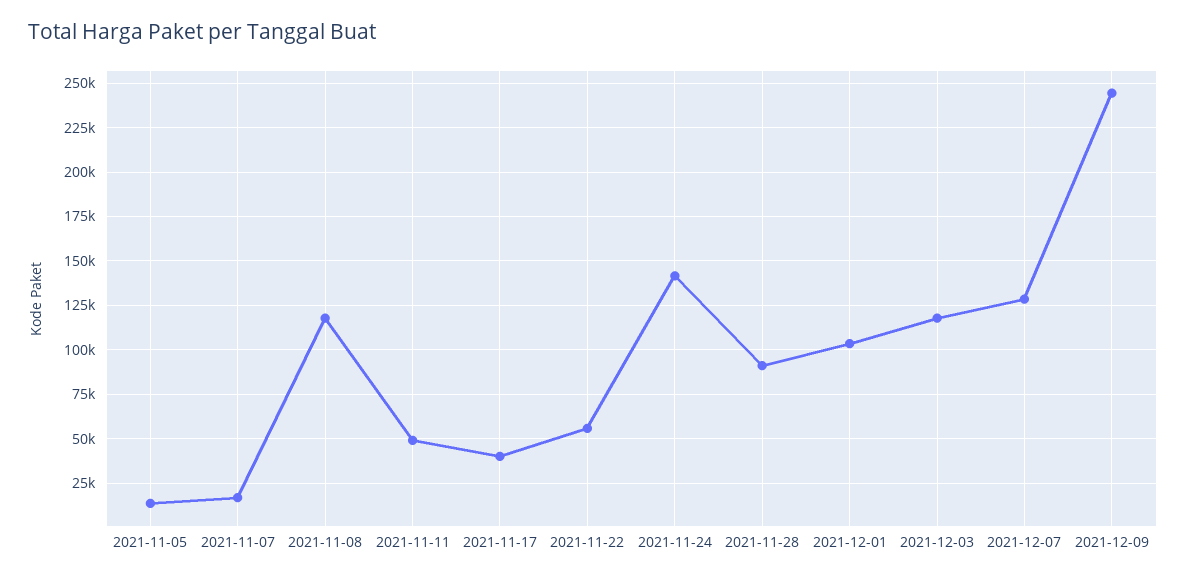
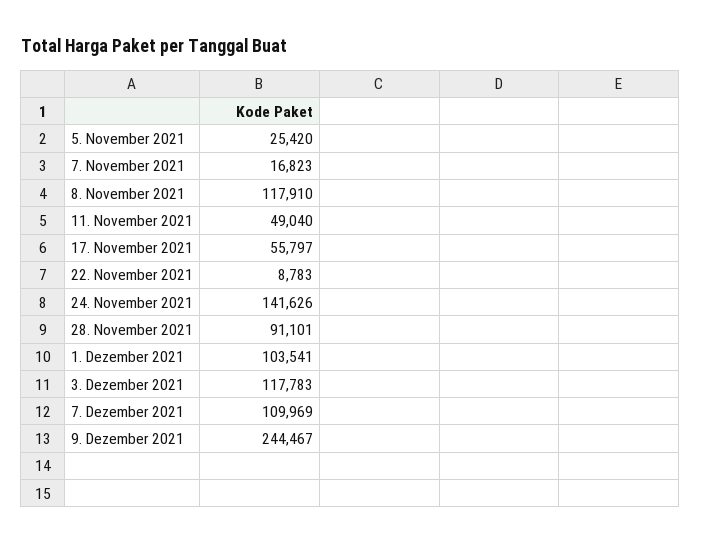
  {
-   "2021-11-05": 15000,
+   "2021-11-05": 25420,
    "2021-11-07": 16823,
    "2021-11-08": 117910,
    "2021-11-11": 49040,
-   "2021-11-17": 40000,
+   "2021-11-17": 55797,
-   "2021-11-22": 55000,
+   "2021-11-22": 8783,
    "2021-11-24": 141626,
    "2021-11-28": 91101,
    "2021-12-01": 103541,
    "2021-12-03": 117783,
-   "2021-12-07": 130000,
+   "2021-12-07": 109969,
    "2021-12-09": 244467
  }

